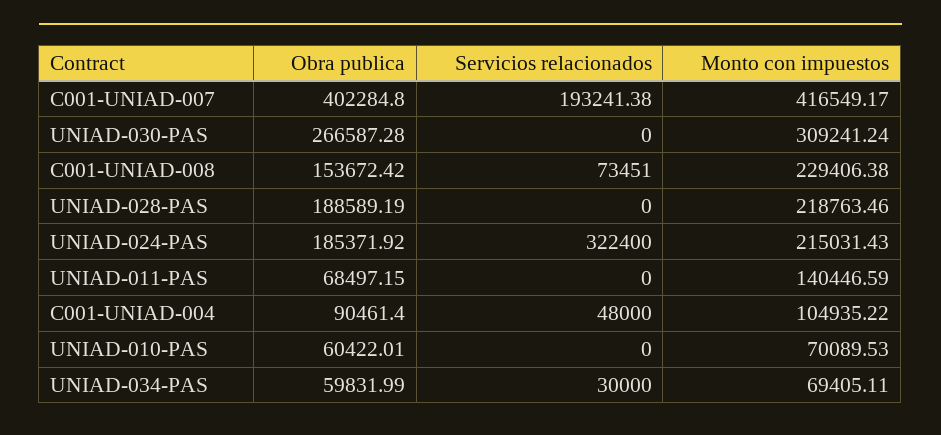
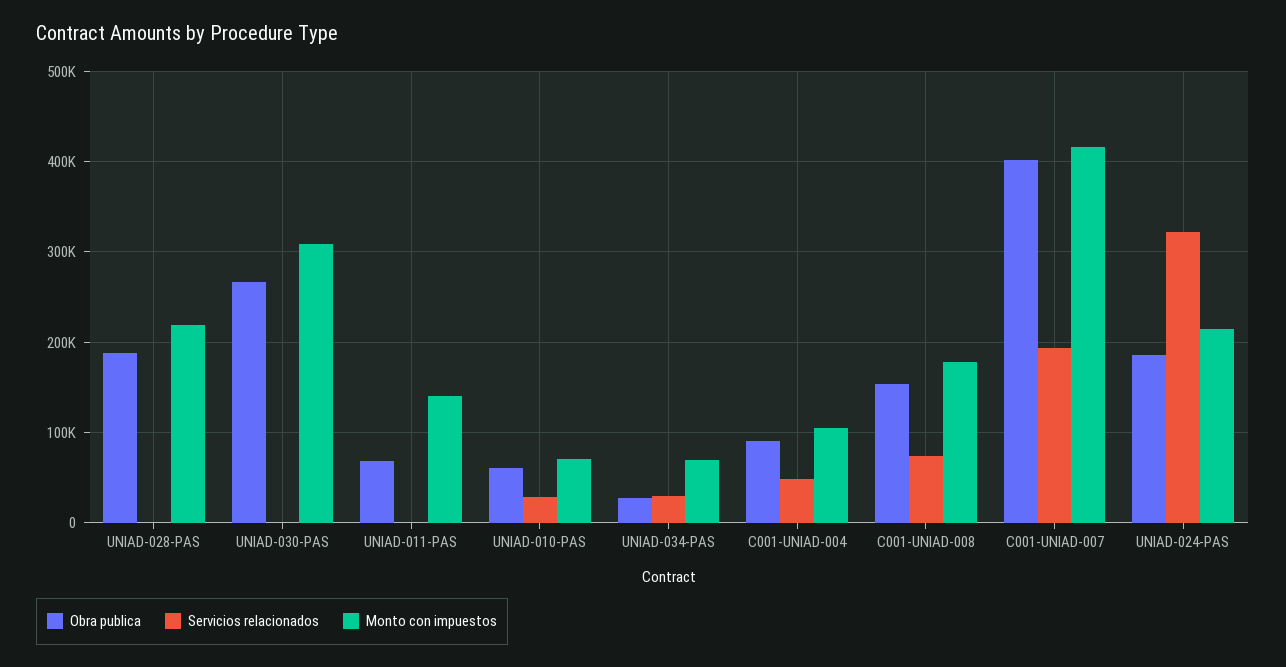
  {
    "Obra publica": {
      "C001-UNIAD-007": 402284.8,
      "UNIAD-030-PAS": 266587.28,
      "C001-UNIAD-008": 153672.42,
      "UNIAD-028-PAS": 188589.19,
      "UNIAD-024-PAS": 185371.92,
      "UNIAD-011-PAS": 68497.15,
      "C001-UNIAD-004": 90461.4,
      "UNIAD-010-PAS": 60422.01,
-     "UNIAD-034-PAS": 59831.99
+     "UNIAD-034-PAS": 30000
    },
    "Servicios relacionados": {
      "C001-UNIAD-007": 193241.38,
      "UNIAD-030-PAS": 0,
      "C001-UNIAD-008": 73451,
      "UNIAD-028-PAS": 0,
      "UNIAD-024-PAS": 322400,
      "UNIAD-011-PAS": 0,
      "C001-UNIAD-004": 48000,
-     "UNIAD-010-PAS": 0,
+     "UNIAD-010-PAS": 30000,
      "UNIAD-034-PAS": 30000
    },
    "Monto con impuestos": {
      "C001-UNIAD-007": 416549.17,
      "UNIAD-030-PAS": 309241.24,
-     "C001-UNIAD-008": 229406.38,
+     "C001-UNIAD-008": 180000,
      "UNIAD-028-PAS": 218763.46,
      "UNIAD-024-PAS": 215031.43,
      "UNIAD-011-PAS": 140446.59,
      "C001-UNIAD-004": 104935.22,
      "UNIAD-010-PAS": 70089.53,
      "UNIAD-034-PAS": 69405.11
    }
  }

